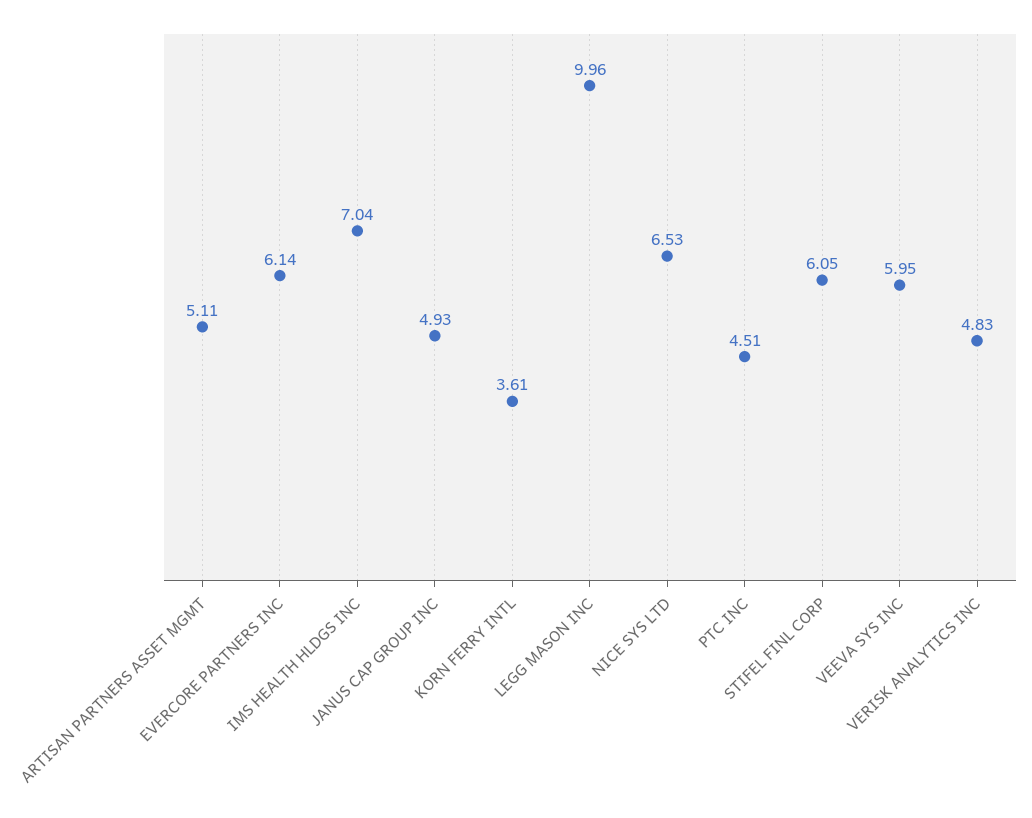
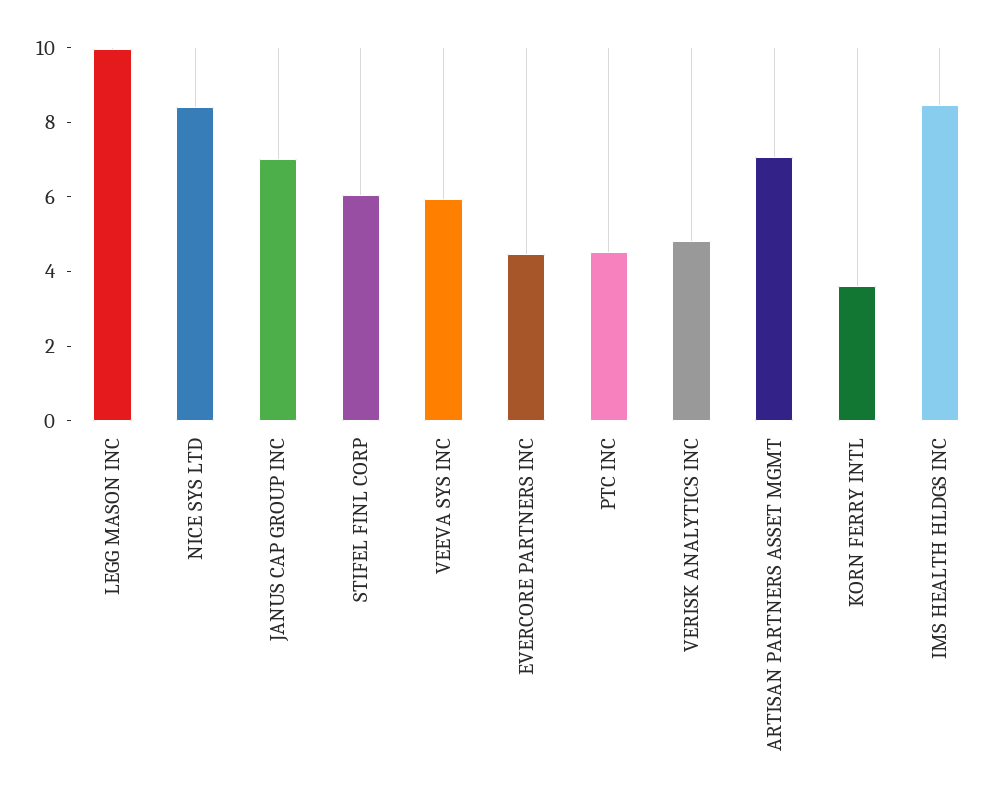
  {
-   "ARTISAN PARTNERS ASSET MGMT": 5.11,
+   "ARTISAN PARTNERS ASSET MGMT": 7,
-   "EVERCORE PARTNERS INC": 6.14,
+   "EVERCORE PARTNERS INC": 4.5,
-   "IMS HEALTH HLDGS INC": 7.04,
+   "IMS HEALTH HLDGS INC": 8.5,
-   "JANUS CAP GROUP INC": 4.93,
+   "JANUS CAP GROUP INC": 7,
    "KORN FERRY INTL": 3.61,
    "LEGG MASON INC": 9.96,
-   "NICE SYS LTD": 6.53,
+   "NICE SYS LTD": 8.5,
    "PTC INC": 4.51,
    "STIFEL FINL CORP": 6.05,
    "VEEVA SYS INC": 5.95,
    "VERISK ANALYTICS INC": 4.83
  }

